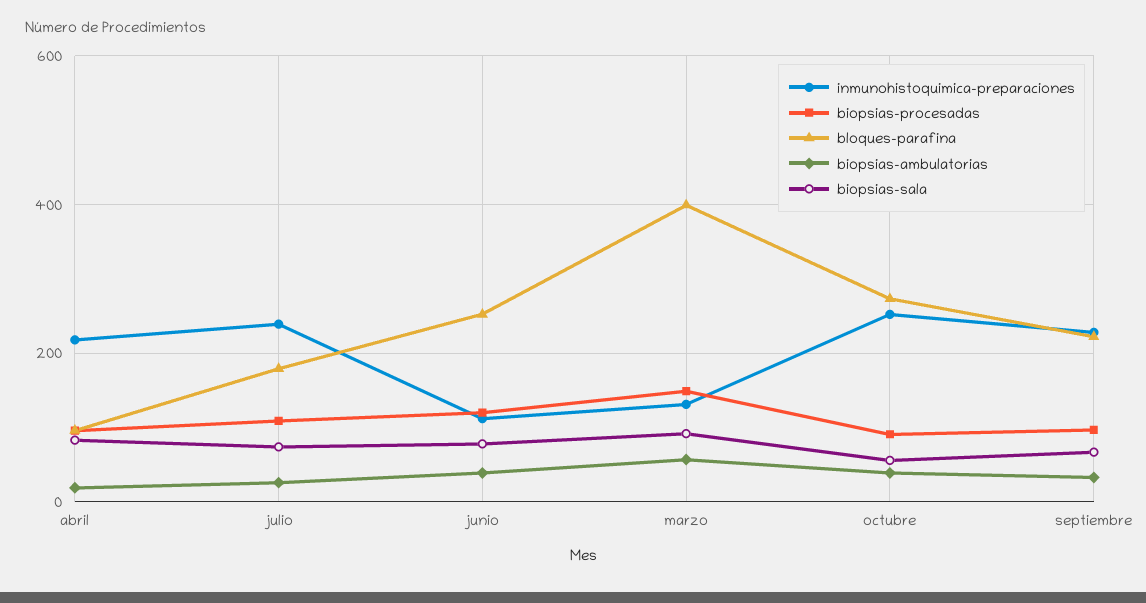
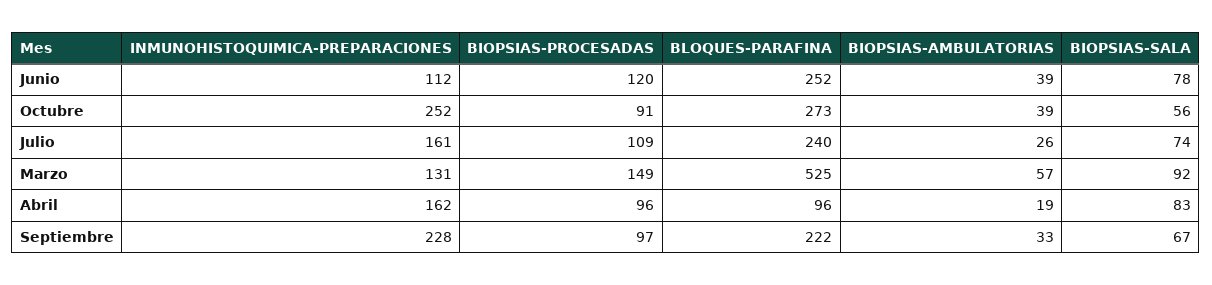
  {
    "inmunohistoquimica-preparaciones": {
-     "abril": 220,
+     "abril": 162,
-     "julio": 240,
+     "julio": 161,
      "junio": 112,
      "marzo": 131,
      "octubre": 252,
      "septiembre": 228
    },
    "biopsias-procesadas": {
      "abril": 96,
      "julio": 109,
      "junio": 120,
      "marzo": 149,
      "octubre": 91,
      "septiembre": 97
    },
    "bloques-parafina": {
      "abril": 96,
-     "julio": 180,
+     "julio": 240,
      "junio": 252,
-     "marzo": 400,
+     "marzo": 525,
      "octubre": 273,
      "septiembre": 222
    },
    "biopsias-ambulatorias": {
      "abril": 19,
      "julio": 26,
      "junio": 39,
      "marzo": 57,
      "octubre": 39,
      "septiembre": 33
    },
    "biopsias-sala": {
      "abril": 83,
      "julio": 74,
      "junio": 78,
      "marzo": 92,
      "octubre": 56,
      "septiembre": 67
    }
  }

